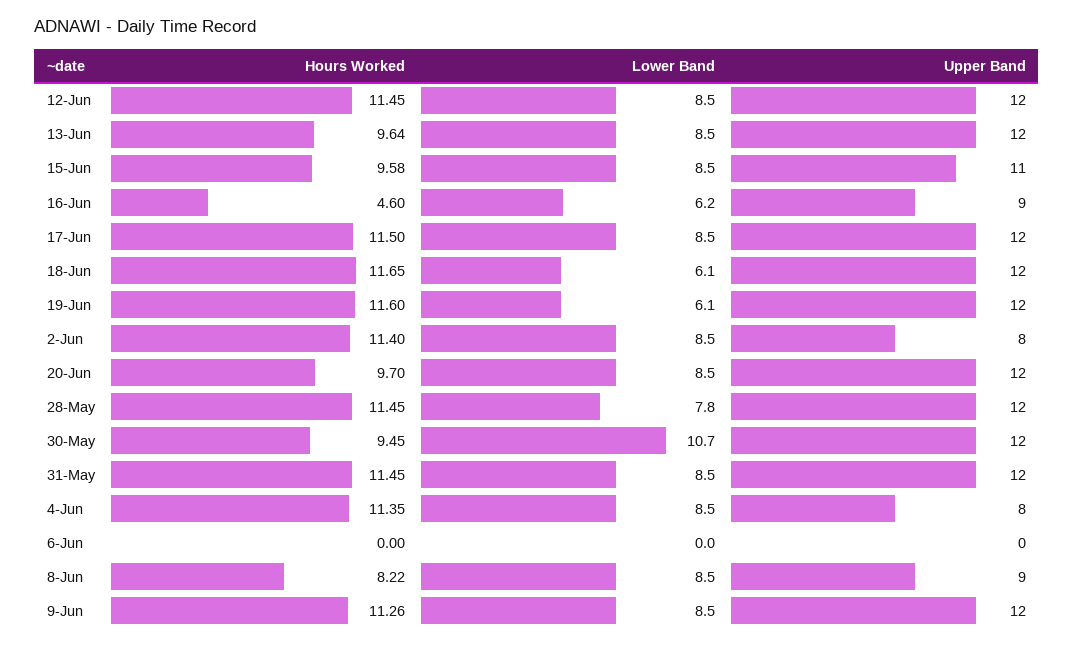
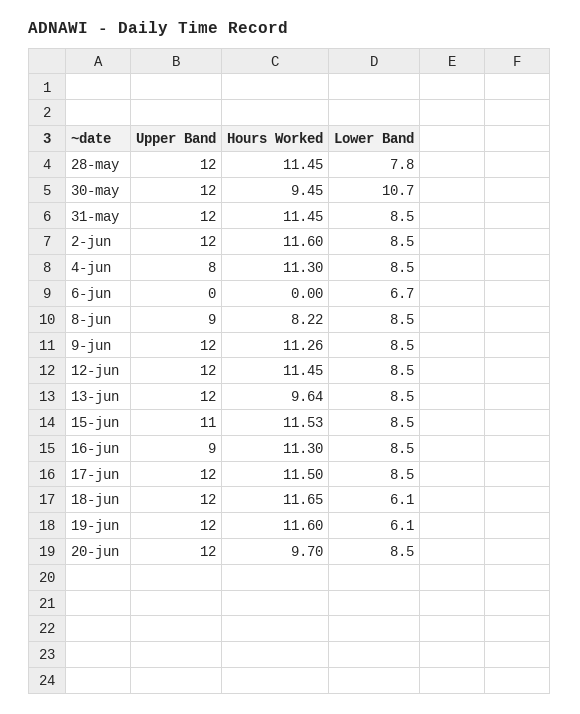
  {
    "Hours Worked": {
      "12-Jun": 11.45,
      "13-Jun": 9.64,
-     "15-Jun": 9.58,
+     "15-Jun": 11.53,
-     "16-Jun": 4.6,
+     "16-Jun": 11.3,
      "17-Jun": 11.5,
      "18-Jun": 11.65,
      "19-Jun": 11.6,
-     "2-Jun": 11.4,
+     "2-Jun": 11.6,
      "20-Jun": 9.7,
      "28-May": 11.45,
      "30-May": 9.45,
      "31-May": 11.45,
-     "4-Jun": 11.35,
+     "4-Jun": 11.3,
      "6-Jun": 0,
      "8-Jun": 8.22,
      "9-Jun": 11.26
    },
    "Lower Band": {
      "12-Jun": 8.5,
      "13-Jun": 8.5,
      "15-Jun": 8.5,
-     "16-Jun": 6.2,
+     "16-Jun": 8.5,
      "17-Jun": 8.5,
      "18-Jun": 6.1,
      "19-Jun": 6.1,
      "2-Jun": 8.5,
      "20-Jun": 8.5,
      "28-May": 7.8,
      "30-May": 10.7,
      "31-May": 8.5,
      "4-Jun": 8.5,
-     "6-Jun": 0,
+     "6-Jun": 6.7,
      "8-Jun": 8.5,
      "9-Jun": 8.5
    },
    "Upper Band": {
      "12-Jun": 12,
      "13-Jun": 12,
      "15-Jun": 11,
      "16-Jun": 9,
      "17-Jun": 12,
      "18-Jun": 12,
      "19-Jun": 12,
-     "2-Jun": 8,
+     "2-Jun": 12,
      "20-Jun": 12,
      "28-May": 12,
      "30-May": 12,
      "31-May": 12,
      "4-Jun": 8,
      "6-Jun": 0,
      "8-Jun": 9,
      "9-Jun": 12
    }
  }

